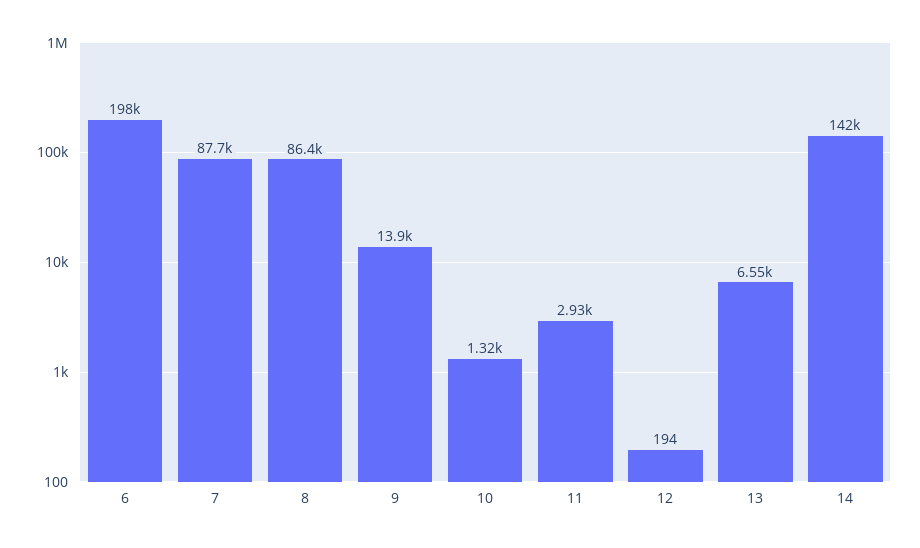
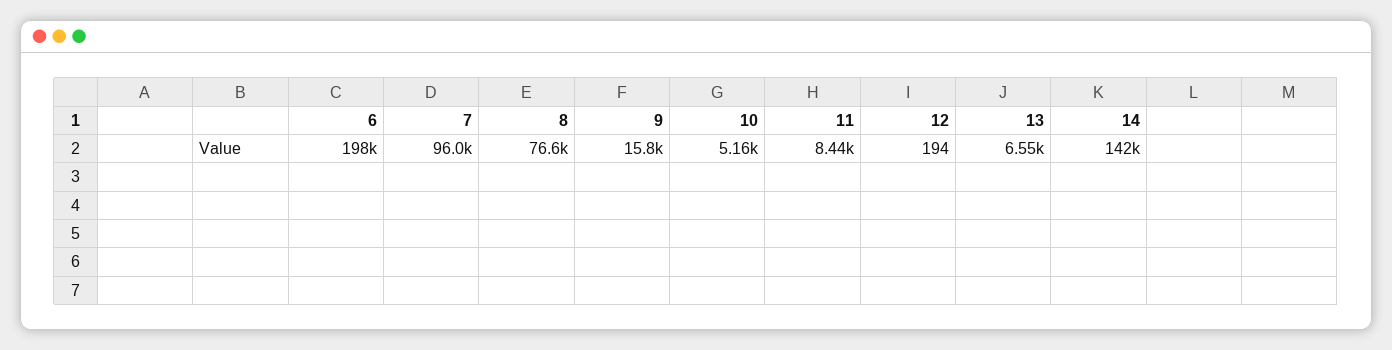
  {
    "6": 198000,
-   "7": 87700,
+   "7": 96000,
-   "8": 86400,
+   "8": 76600,
-   "9": 13900,
+   "9": 15800,
-   "10": 1320,
+   "10": 5160,
-   "11": 2930,
+   "11": 8440,
    "12": 194,
    "13": 6550,
    "14": 142000
  }

